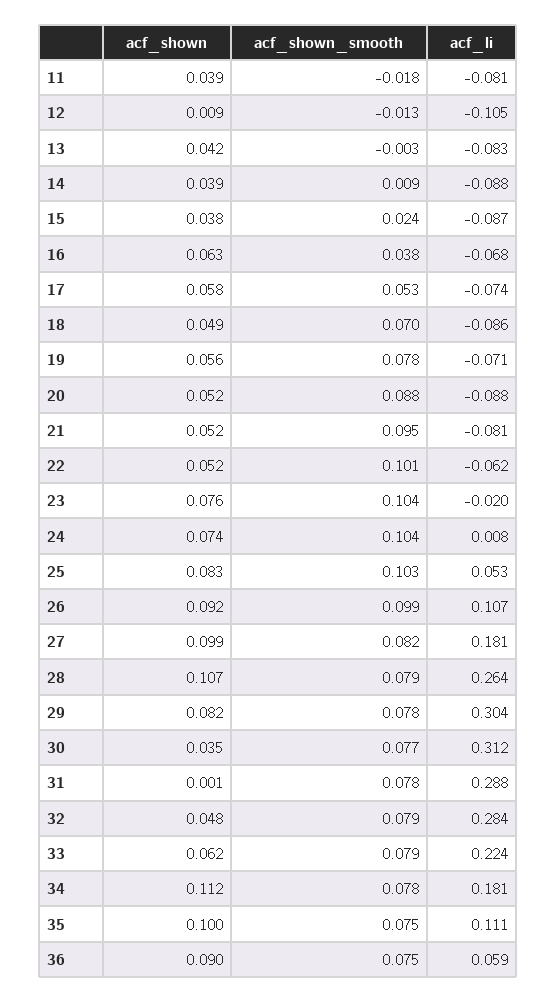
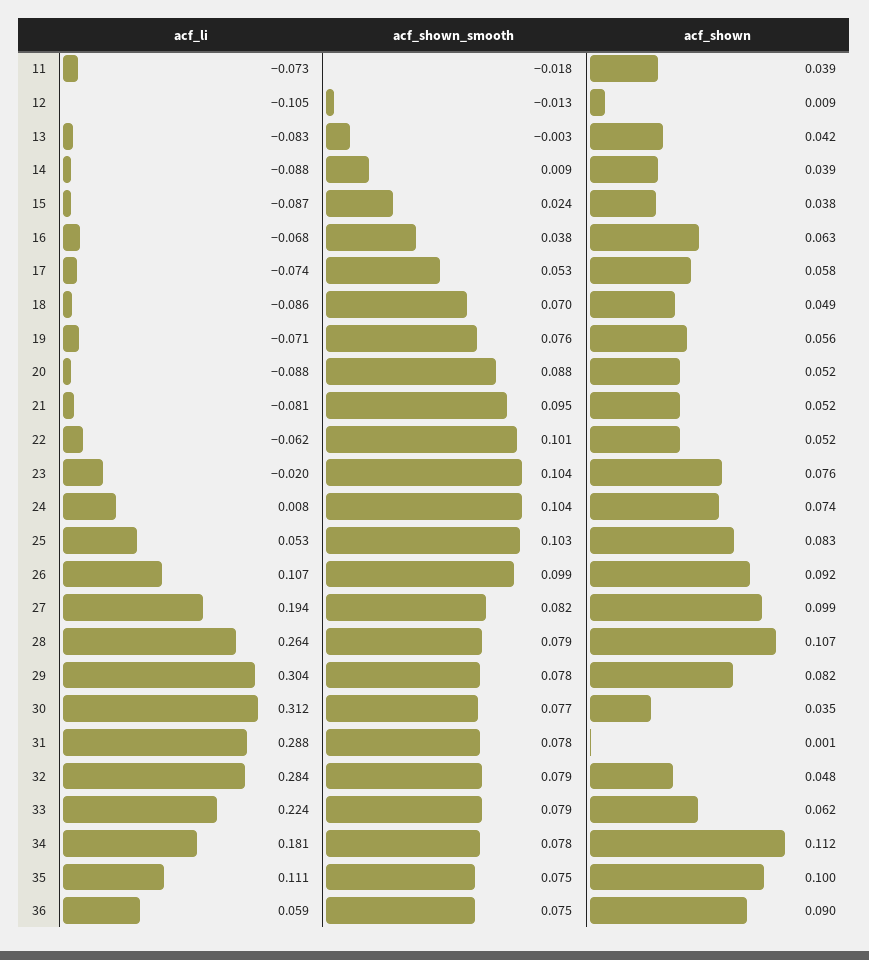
  {
    "acf_shown": {
      "11": 0.039,
      "12": 0.009,
      "13": 0.042,
      "14": 0.039,
      "15": 0.038,
      "16": 0.063,
      "17": 0.058,
      "18": 0.049,
      "19": 0.056,
      "20": 0.052,
      "21": 0.052,
      "22": 0.052,
      "23": 0.076,
      "24": 0.074,
      "25": 0.083,
      "26": 0.092,
      "27": 0.099,
      "28": 0.107,
      "29": 0.082,
      "30": 0.035,
      "31": 0.001,
      "32": 0.048,
      "33": 0.062,
      "34": 0.112,
      "35": 0.1,
      "36": 0.09
    },
    "acf_shown_smooth": {
      "11": -0.018,
      "12": -0.013,
      "13": -0.003,
      "14": 0.009,
      "15": 0.024,
      "16": 0.038,
      "17": 0.053,
      "18": 0.07,
-     "19": 0.078,
+     "19": 0.076,
      "20": 0.088,
      "21": 0.095,
      "22": 0.101,
      "23": 0.104,
      "24": 0.104,
      "25": 0.103,
      "26": 0.099,
      "27": 0.082,
      "28": 0.079,
      "29": 0.078,
      "30": 0.077,
      "31": 0.078,
      "32": 0.079,
      "33": 0.079,
      "34": 0.078,
      "35": 0.075,
      "36": 0.075
    },
    "acf_li": {
-     "11": -0.081,
+     "11": -0.073,
      "12": -0.105,
      "13": -0.083,
      "14": -0.088,
      "15": -0.087,
      "16": -0.068,
      "17": -0.074,
      "18": -0.086,
      "19": -0.071,
      "20": -0.088,
      "21": -0.081,
      "22": -0.062,
      "23": -0.02,
      "24": 0.008,
      "25": 0.053,
      "26": 0.107,
-     "27": 0.181,
+     "27": 0.194,
      "28": 0.264,
      "29": 0.304,
      "30": 0.312,
      "31": 0.288,
      "32": 0.284,
      "33": 0.224,
      "34": 0.181,
      "35": 0.111,
      "36": 0.059
    }
  }

